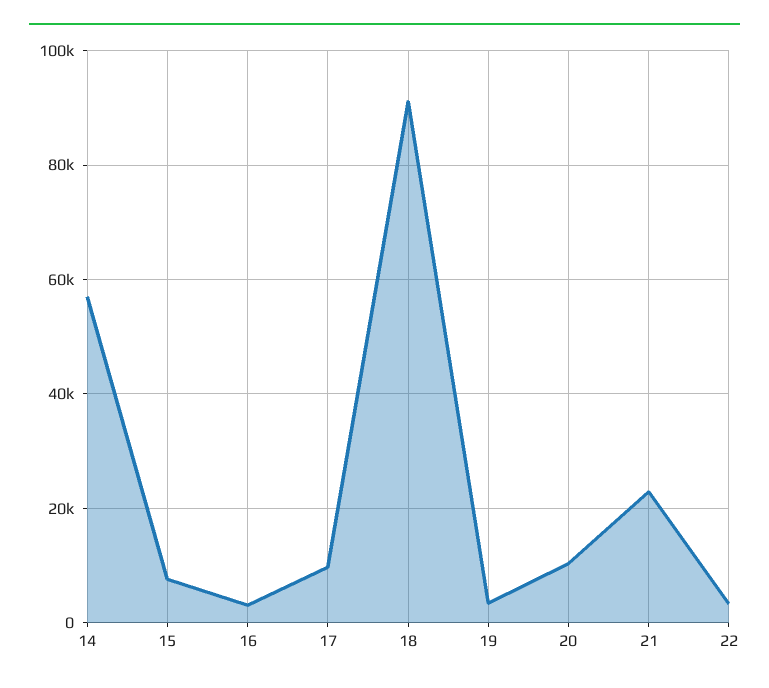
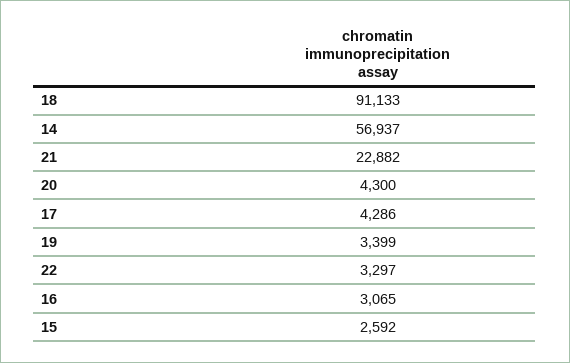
  {
    "14": 56937,
-   "15": 8000,
+   "15": 2592,
    "16": 3065,
-   "17": 10000,
+   "17": 4286,
    "18": 91133,
    "19": 3399,
-   "20": 10000,
+   "20": 4300,
    "21": 22882,
    "22": 3297
  }

